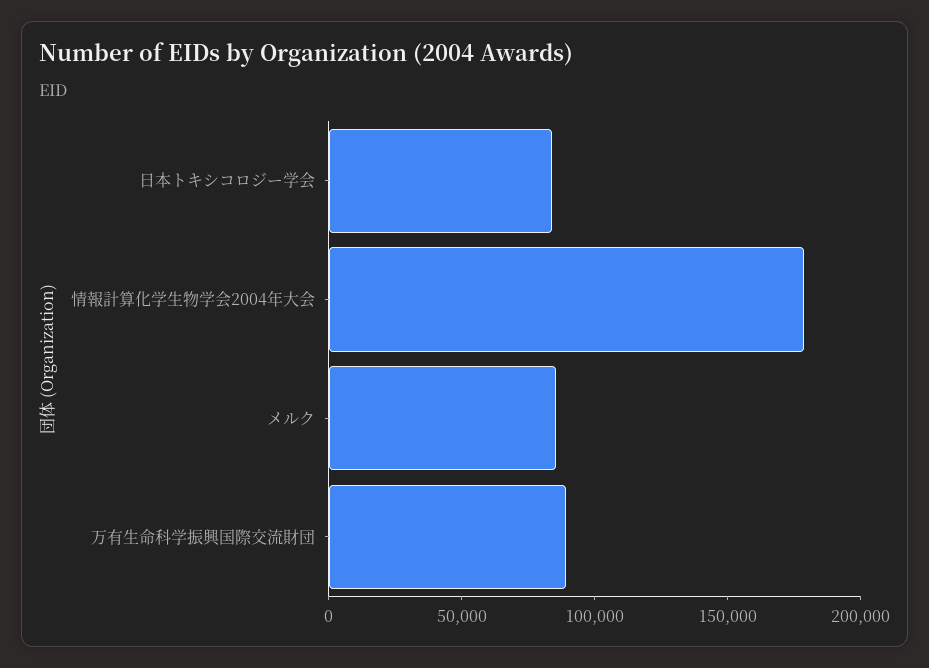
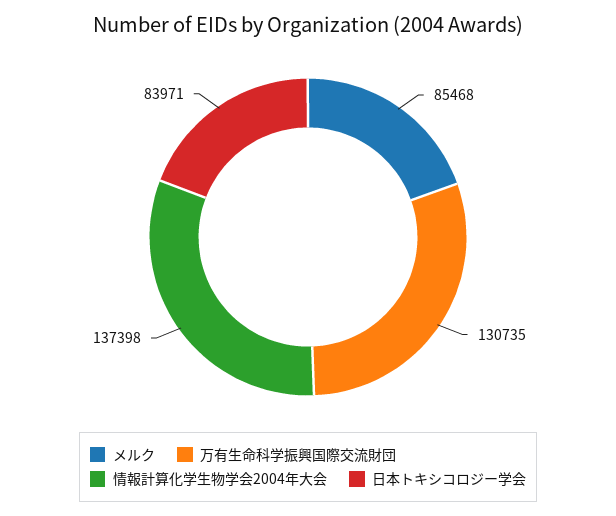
  {
    "日本トキシコロジー学会": 83971,
-   "情報計算化学生物学会2004年大会": 180000,
+   "情報計算化学生物学会2004年大会": 137398,
    "メルク": 85468,
-   "万有生命科学振興国際交流財団": 90000
+   "万有生命科学振興国際交流財団": 130735
  }

